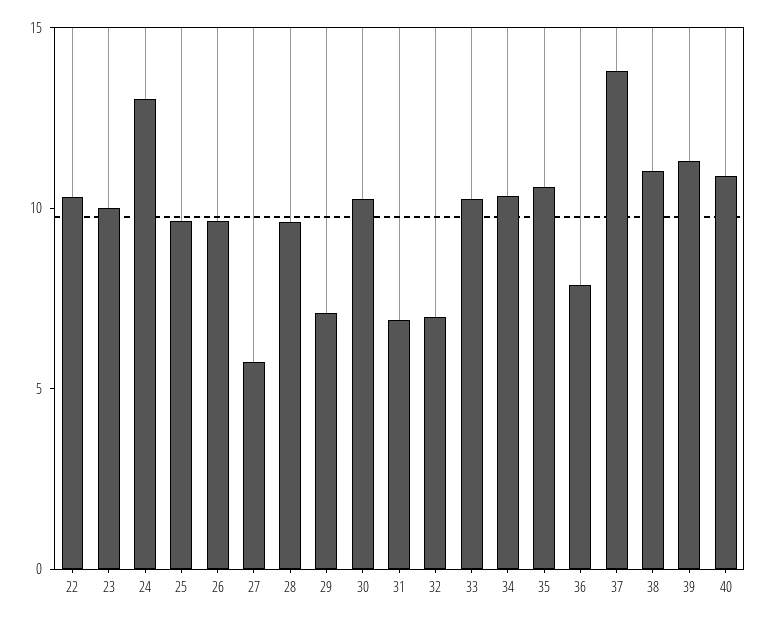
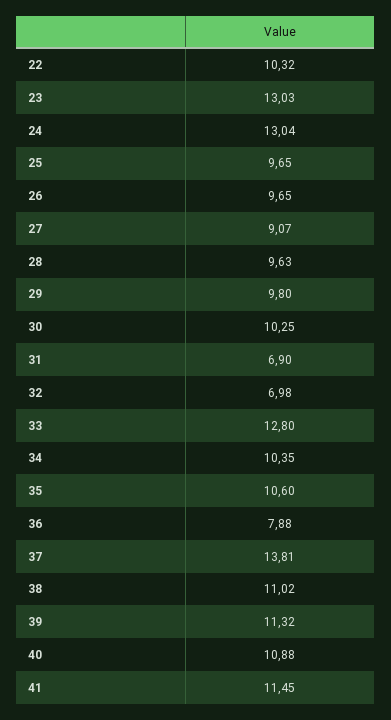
  {
    "22": 10.32,
-   "23": 10,
+   "23": 13.03,
    "24": 13.04,
    "25": 9.65,
    "26": 9.65,
-   "27": 6,
+   "27": 9.07,
    "28": 9.63,
-   "29": 7,
+   "29": 9.8,
    "30": 10.25,
    "31": 6.9,
    "32": 6.98,
-   "33": 10,
+   "33": 12.8,
    "34": 10.35,
    "35": 10.6,
    "36": 7.88,
    "37": 13.81,
    "38": 11.02,
    "39": 11.32,
-   "40": 10.88
+   "40": 10.88,
+   "41": 11.45
  }

